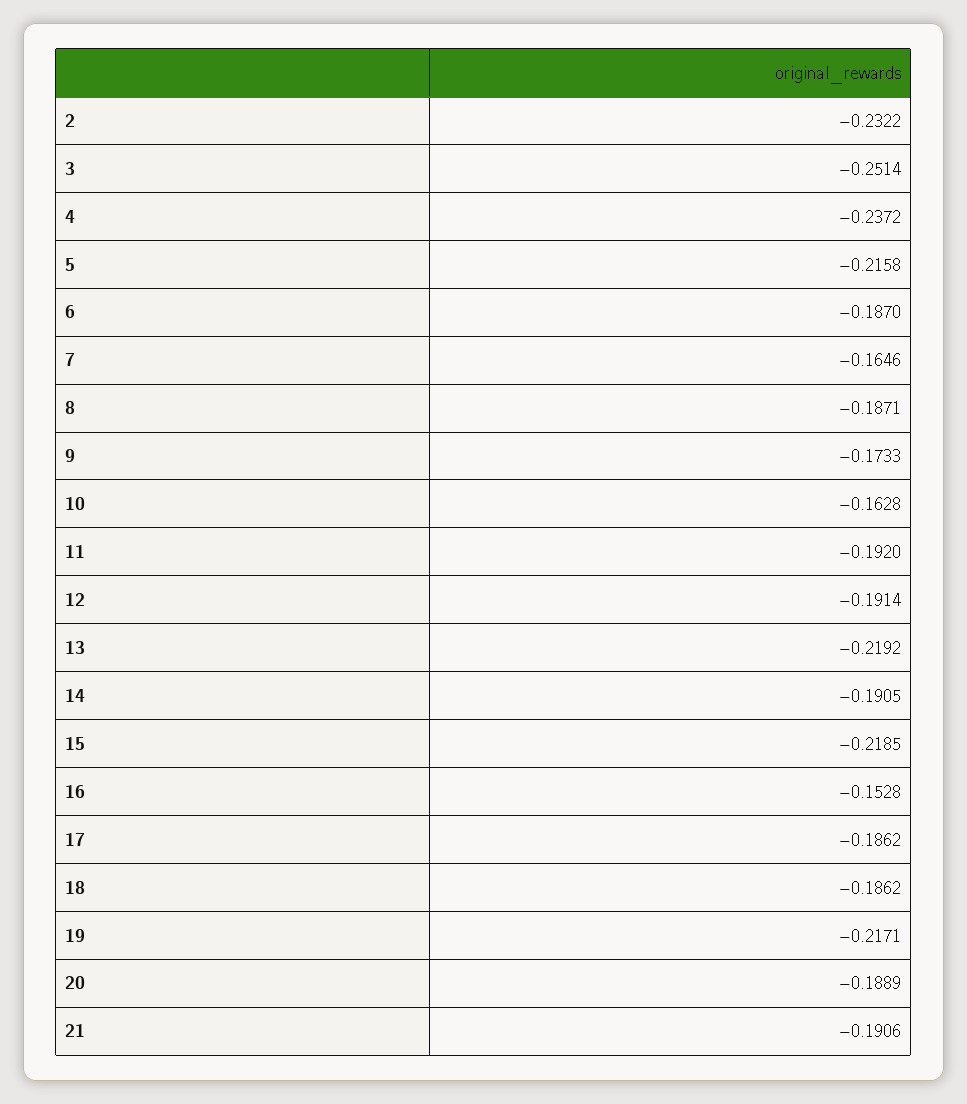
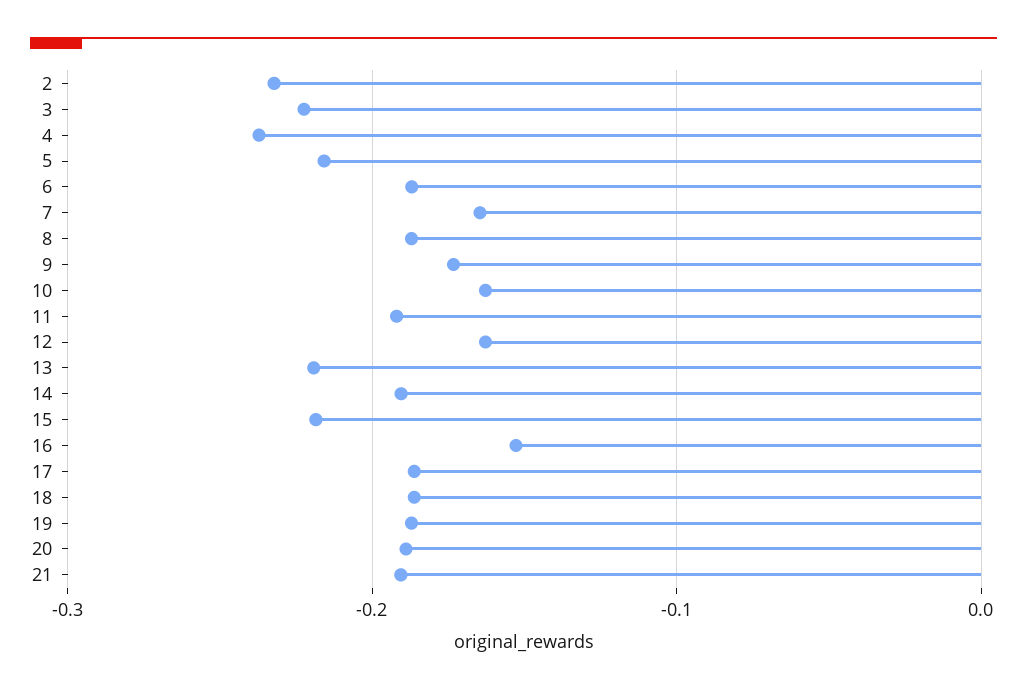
  {
    "2": -0.2322,
-   "3": -0.2514,
+   "3": -0.22,
    "4": -0.2372,
    "5": -0.2158,
    "6": -0.187,
    "7": -0.1646,
    "8": -0.1871,
    "9": -0.1733,
    "10": -0.1628,
    "11": -0.192,
-   "12": -0.1914,
+   "12": -0.16,
    "13": -0.2192,
    "14": -0.1905,
    "15": -0.2185,
    "16": -0.1528,
    "17": -0.1862,
    "18": -0.1862,
-   "19": -0.2171,
+   "19": -0.19,
    "20": -0.1889,
    "21": -0.1906
  }

